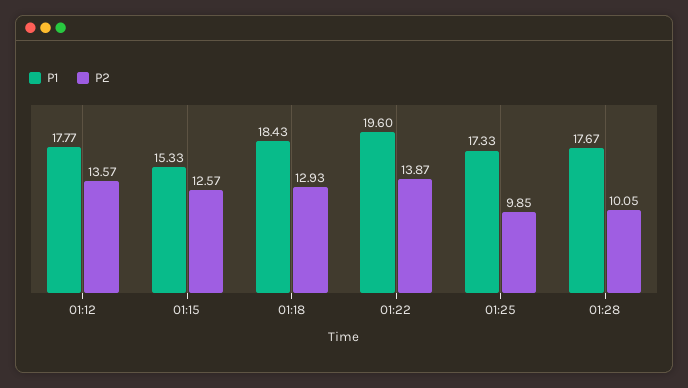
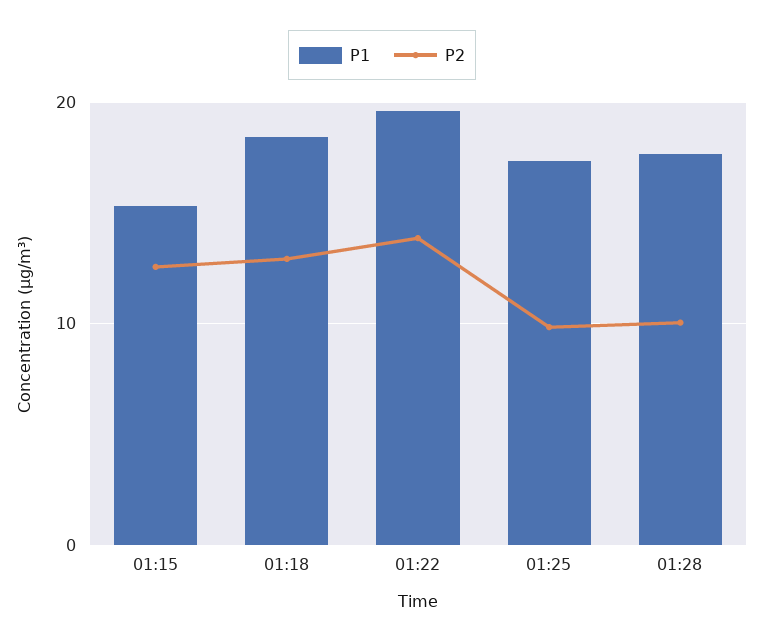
  {
    "P1": {
-     "01:12": 17.77,
      "01:15": 15.33,
      "01:18": 18.43,
      "01:22": 19.6,
      "01:25": 17.33,
      "01:28": 17.67
    },
    "P2": {
-     "01:12": 13.57,
      "01:15": 12.57,
      "01:18": 12.93,
      "01:22": 13.87,
      "01:25": 9.85,
      "01:28": 10.05
    }
  }

